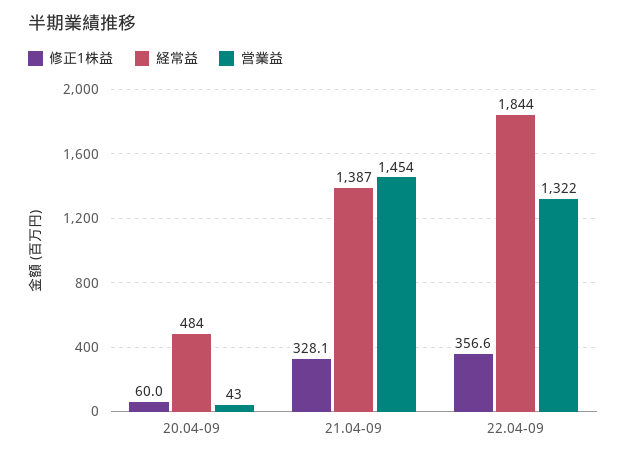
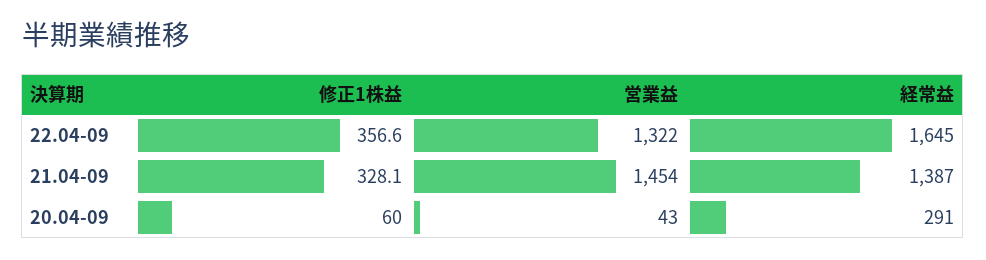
  {
    "修正1株益": {
      "20.04-09": 60,
      "21.04-09": 328.1,
      "22.04-09": 356.6
    },
    "経常益": {
-     "20.04-09": 484,
+     "20.04-09": 291,
      "21.04-09": 1387,
-     "22.04-09": 1844
+     "22.04-09": 1645
    },
    "営業益": {
      "20.04-09": 43,
      "21.04-09": 1454,
      "22.04-09": 1322
    }
  }

